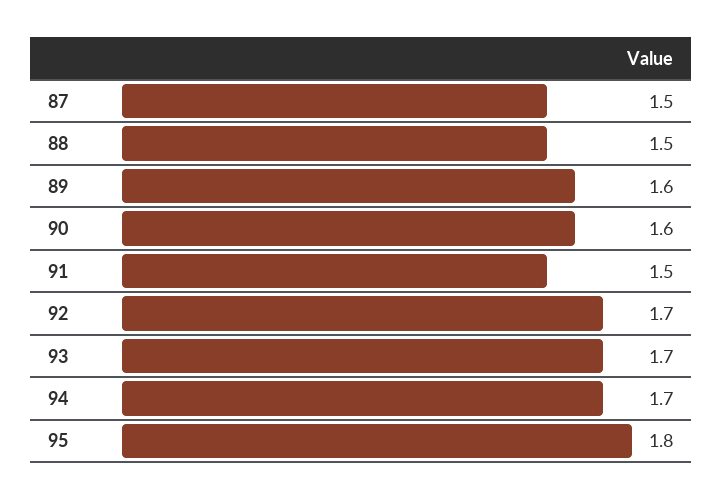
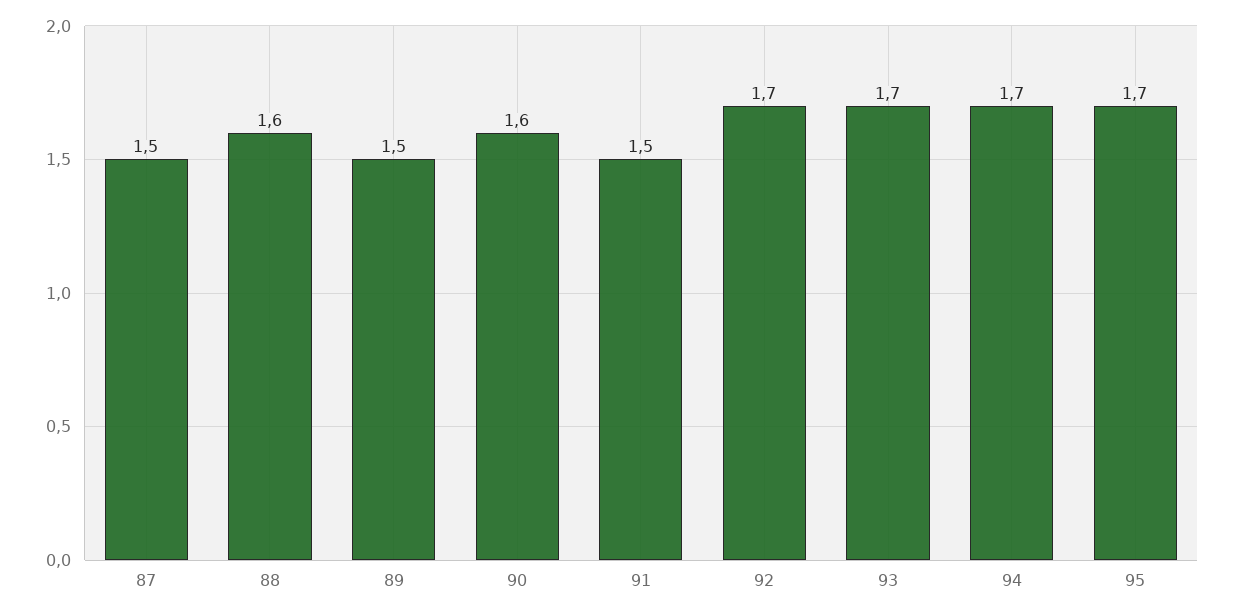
  {
    "87": 1.5,
-   "88": 1.5,
+   "88": 1.6,
-   "89": 1.6,
+   "89": 1.5,
    "90": 1.6,
    "91": 1.5,
    "92": 1.7,
    "93": 1.7,
    "94": 1.7,
-   "95": 1.8
+   "95": 1.7
  }

